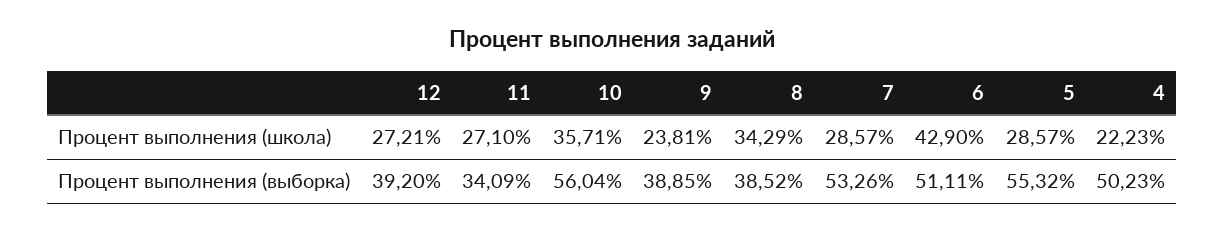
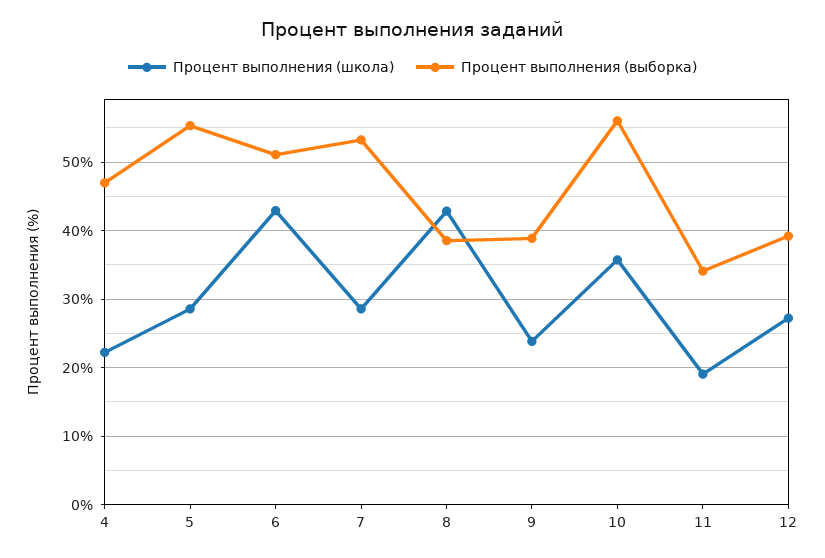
  {
    "Процент выполнения (школа)": {
      "12": 27.21,
-     "11": 27.1,
+     "11": 19,
      "10": 35.71,
      "9": 23.81,
-     "8": 34.29,
+     "8": 43,
      "7": 28.57,
      "6": 42.9,
      "5": 28.57,
      "4": 22.23
    },
    "Процент выполнения (выборка)": {
      "12": 39.2,
      "11": 34.09,
      "10": 56.04,
      "9": 38.85,
      "8": 38.52,
      "7": 53.26,
      "6": 51.11,
      "5": 55.32,
-     "4": 50.23
+     "4": 47
    }
  }

